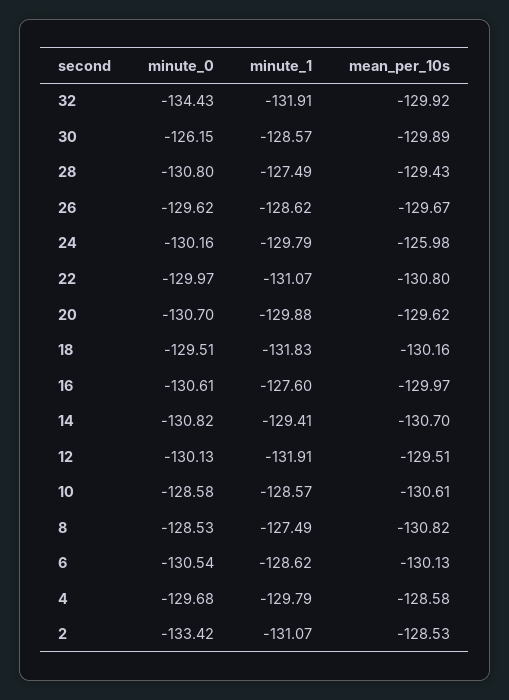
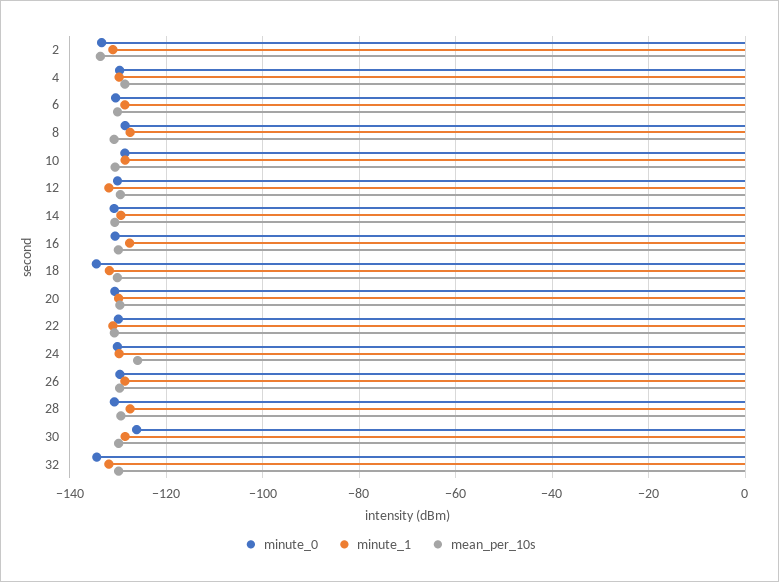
  {
    "minute_0": {
      "32": -134.43,
      "30": -126.15,
      "28": -130.8,
      "26": -129.62,
      "24": -130.16,
      "22": -129.97,
      "20": -130.7,
-     "18": -129.51,
+     "18": -134,
      "16": -130.61,
      "14": -130.82,
      "12": -130.13,
      "10": -128.58,
      "8": -128.53,
      "6": -130.54,
      "4": -129.68,
      "2": -133.42
    },
    "minute_1": {
      "32": -131.91,
      "30": -128.57,
      "28": -127.49,
      "26": -128.62,
      "24": -129.79,
      "22": -131.07,
      "20": -129.88,
      "18": -131.83,
      "16": -127.6,
      "14": -129.41,
      "12": -131.91,
      "10": -128.57,
      "8": -127.49,
      "6": -128.62,
      "4": -129.79,
      "2": -131.07
    },
    "mean_per_10s": {
      "32": -129.92,
      "30": -129.89,
      "28": -129.43,
      "26": -129.67,
      "24": -125.98,
      "22": -130.8,
      "20": -129.62,
      "18": -130.16,
      "16": -129.97,
      "14": -130.7,
      "12": -129.51,
      "10": -130.61,
      "8": -130.82,
      "6": -130.13,
      "4": -128.58,
-     "2": -128.53
+     "2": -134
    }
  }

